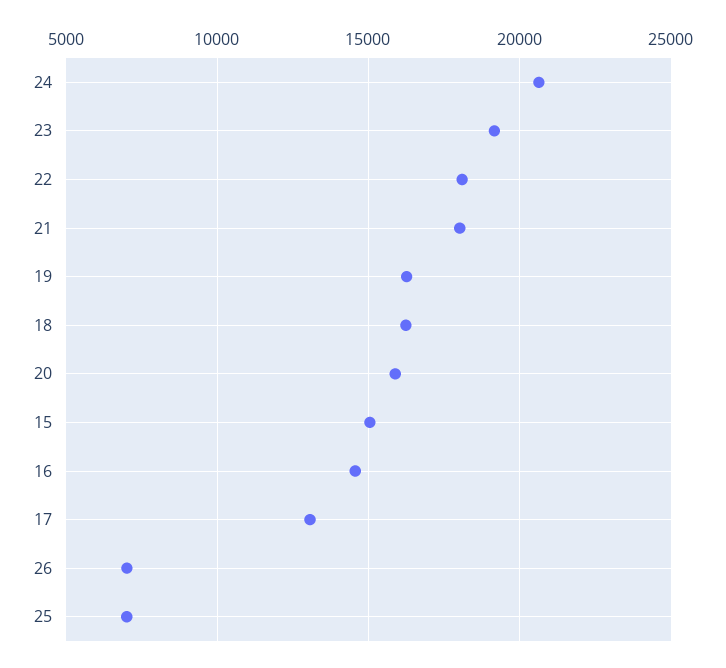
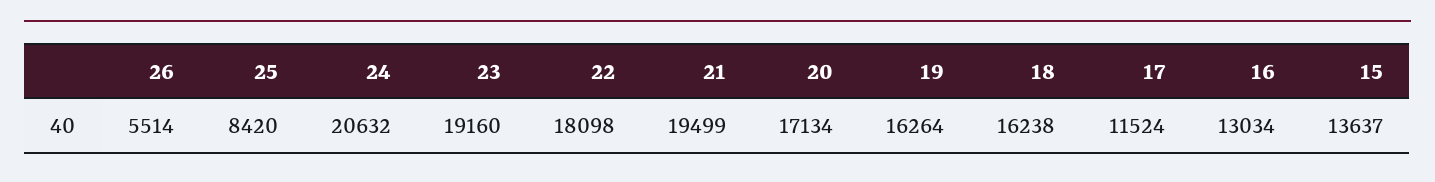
  {
    "24": 20632,
    "23": 19160,
    "22": 18098,
-   "21": 18000,
+   "21": 19499,
    "19": 16264,
    "18": 16238,
-   "20": 16000,
+   "20": 17134,
-   "15": 15000,
+   "15": 13637,
-   "16": 14500,
+   "16": 13034,
-   "17": 13000,
+   "17": 11524,
-   "26": 7000,
+   "26": 5514,
-   "25": 7000
+   "25": 8420
  }

